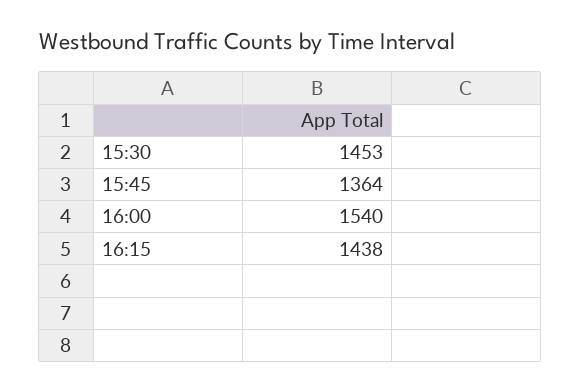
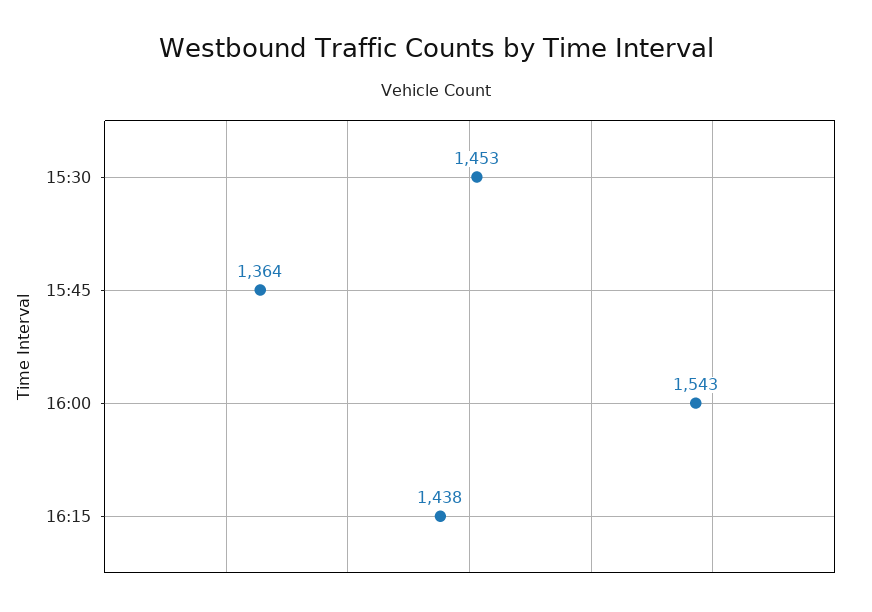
  {
    "15:30": 1453,
    "15:45": 1364,
-   "16:00": 1540,
+   "16:00": 1543,
    "16:15": 1438
  }

